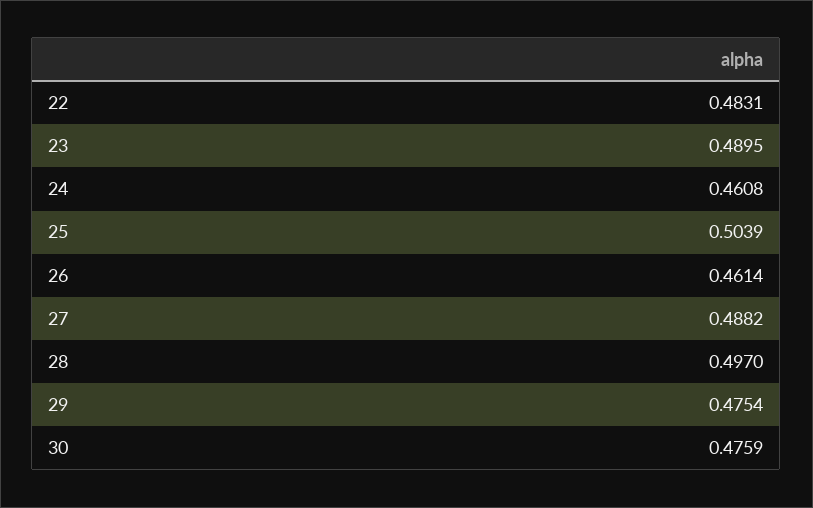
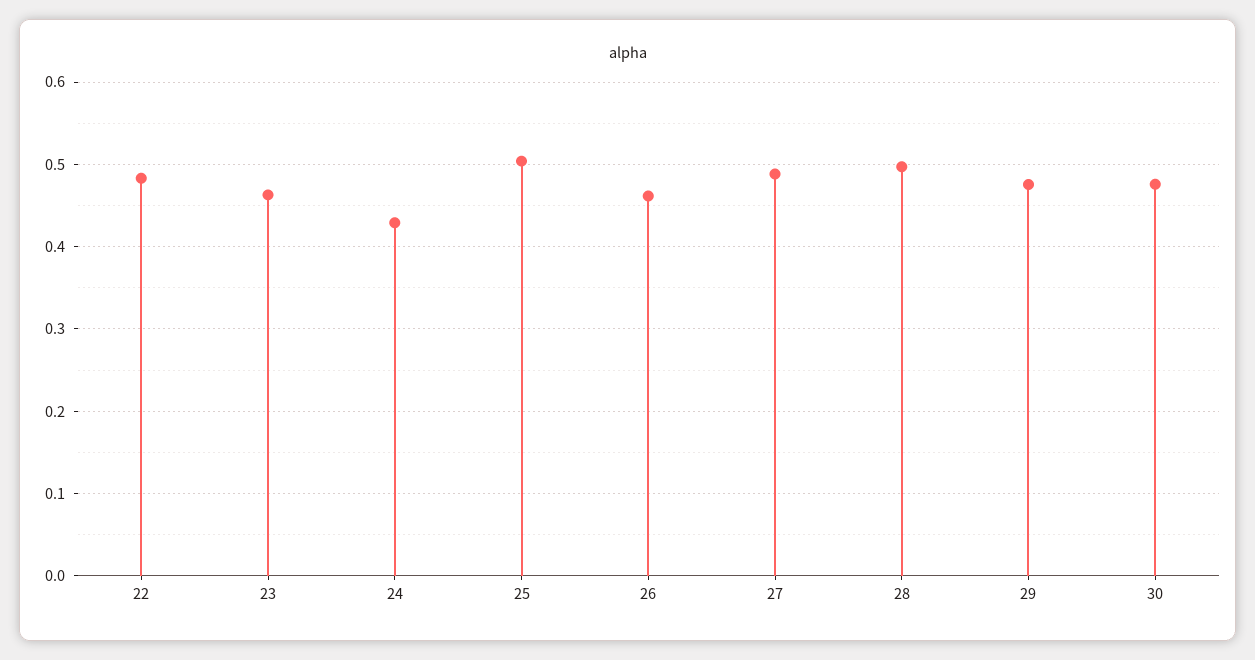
  {
    "22": 0.4831,
-   "23": 0.4895,
+   "23": 0.46,
-   "24": 0.4608,
+   "24": 0.43,
    "25": 0.5039,
    "26": 0.4614,
    "27": 0.4882,
    "28": 0.497,
    "29": 0.4754,
    "30": 0.4759
  }

